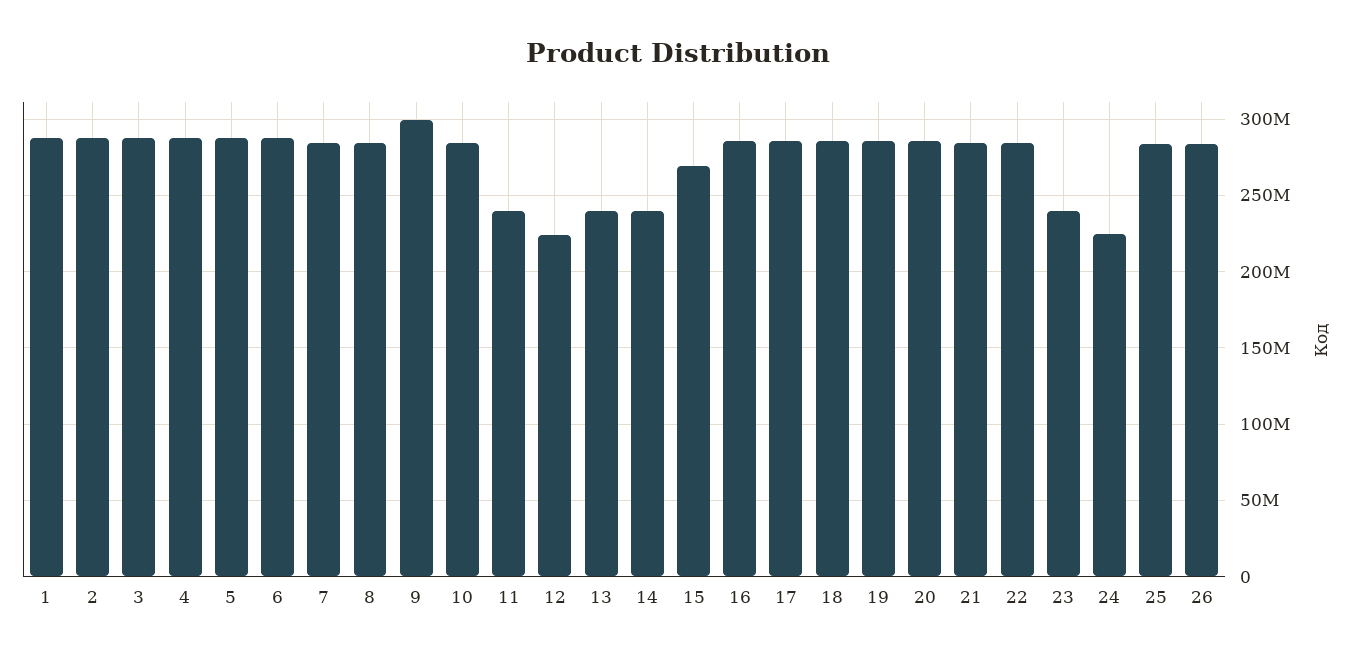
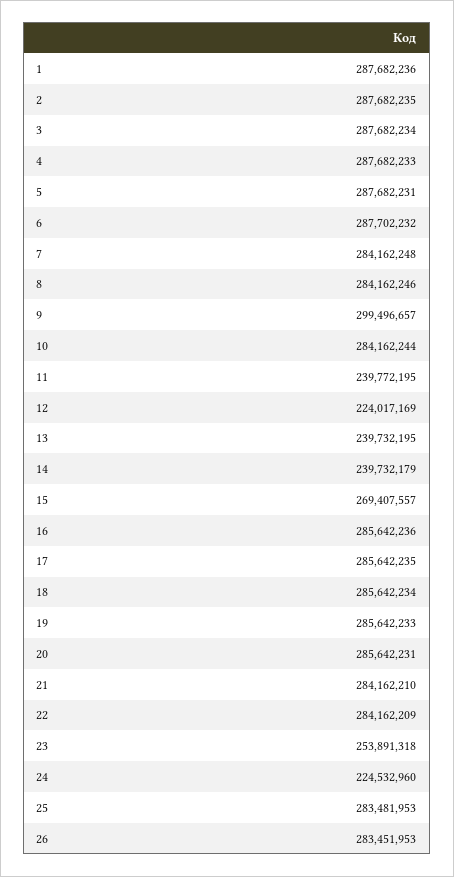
  {
    "1": 287682236,
    "2": 287682235,
    "3": 287682234,
    "4": 287682233,
    "5": 287682231,
    "6": 287702232,
    "7": 284162248,
    "8": 284162246,
    "9": 299496657,
    "10": 284162244,
    "11": 239772195,
    "12": 224017169,
    "13": 239732195,
    "14": 239732179,
    "15": 269407557,
    "16": 285642236,
    "17": 285642235,
    "18": 285642234,
    "19": 285642233,
    "20": 285642231,
    "21": 284162210,
    "22": 284162209,
-   "23": 240000000,
+   "23": 253891318,
    "24": 224532960,
    "25": 283481953,
    "26": 283451953
  }

